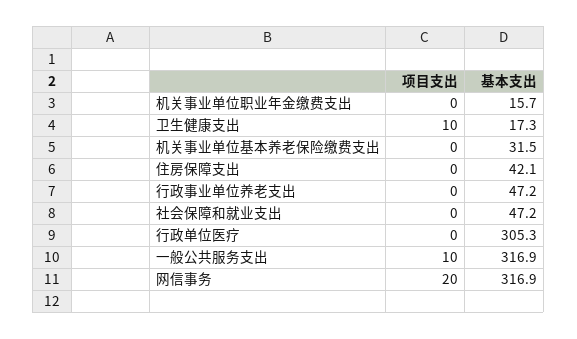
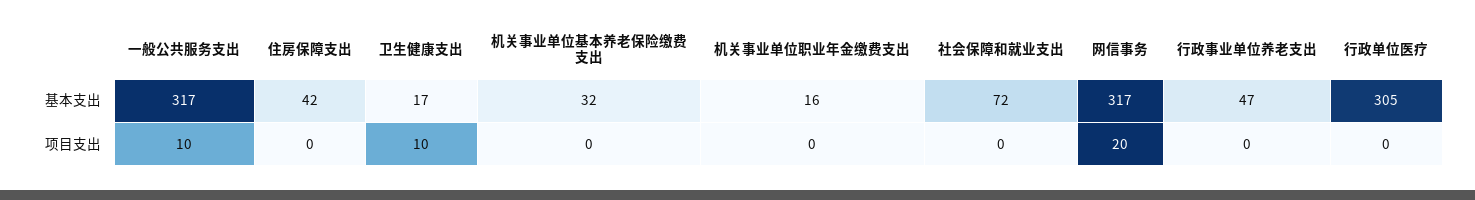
  {
    "项目支出": {
      "机关事业单位职业年金缴费支出": 0,
      "卫生健康支出": 10,
      "机关事业单位基本养老保险缴费支出": 0,
      "住房保障支出": 0,
      "行政事业单位养老支出": 0,
      "社会保障和就业支出": 0,
      "行政单位医疗": 0,
      "一般公共服务支出": 10,
      "网信事务": 20
    },
    "基本支出": {
      "机关事业单位职业年金缴费支出": 15.7,
      "卫生健康支出": 17.3,
      "机关事业单位基本养老保险缴费支出": 31.5,
      "住房保障支出": 42.1,
      "行政事业单位养老支出": 47.2,
-     "社会保障和就业支出": 47.2,
+     "社会保障和就业支出": 72,
      "行政单位医疗": 305.3,
      "一般公共服务支出": 316.9,
      "网信事务": 316.9
    }
  }

